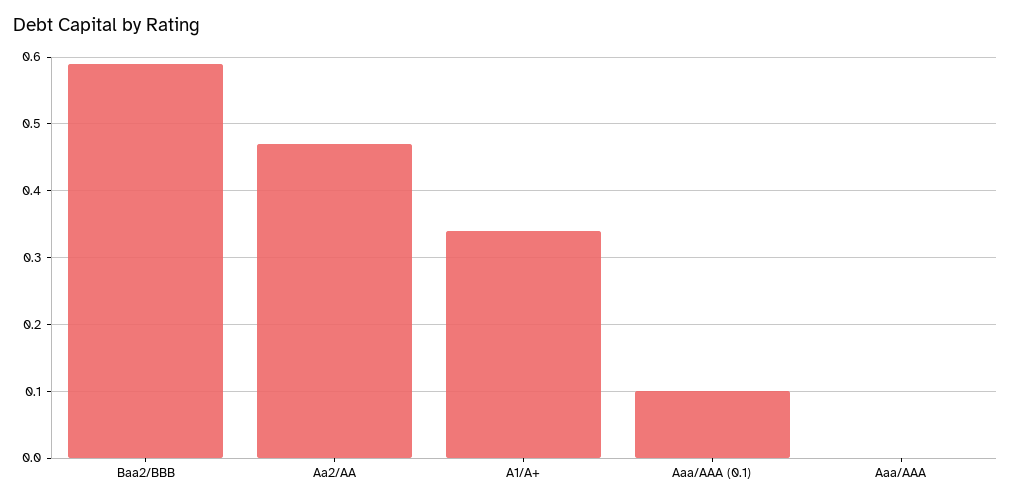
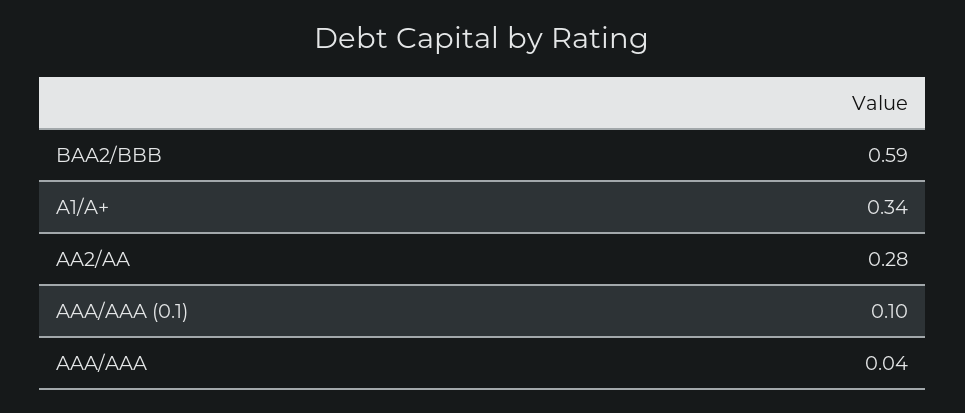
  {
    "Baa2/BBB": 0.59,
-   "Aa2/AA": 0.47,
+   "Aa2/AA": 0.28,
    "A1/A+": 0.34,
    "Aaa/AAA (0.1)": 0.1,
-   "Aaa/AAA": 0
+   "Aaa/AAA": 0.04
  }

